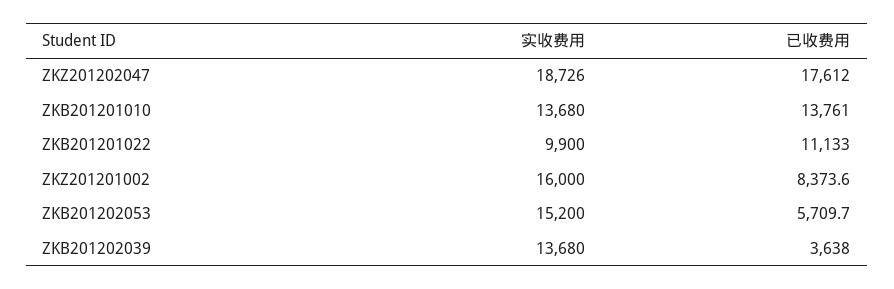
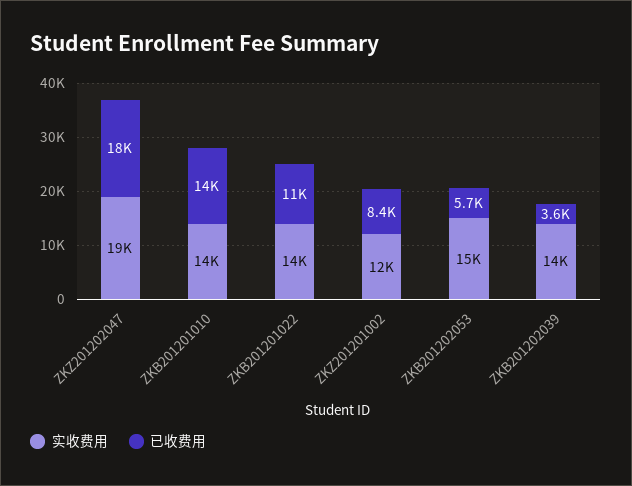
  {
    "实收费用": {
      "ZKZ201202047": 18726,
      "ZKB201201010": 13680,
-     "ZKB201201022": 9900,
+     "ZKB201201022": 14000,
-     "ZKZ201201002": 16000,
+     "ZKZ201201002": 12000,
      "ZKB201202053": 15200,
      "ZKB201202039": 13680
    },
    "已收费用": {
      "ZKZ201202047": 17612,
      "ZKB201201010": 13761,
      "ZKB201201022": 11133,
      "ZKZ201201002": 8373.6,
      "ZKB201202053": 5709.7,
      "ZKB201202039": 3638
    }
  }

